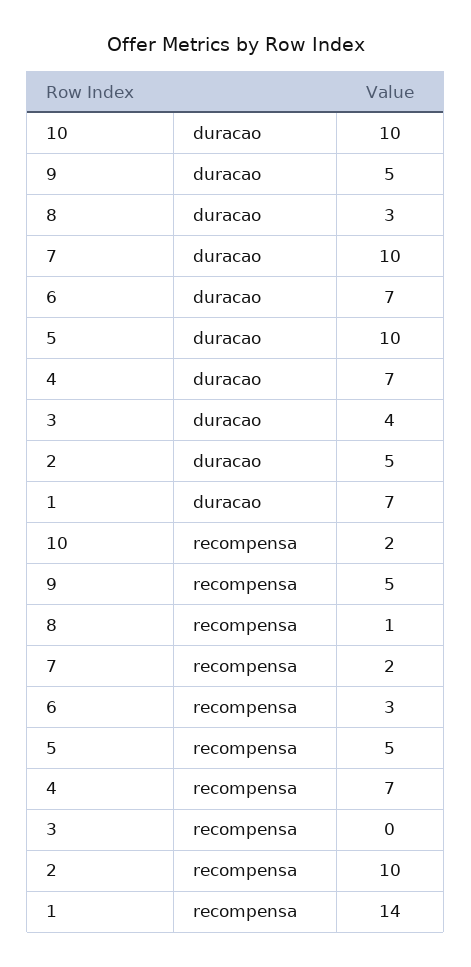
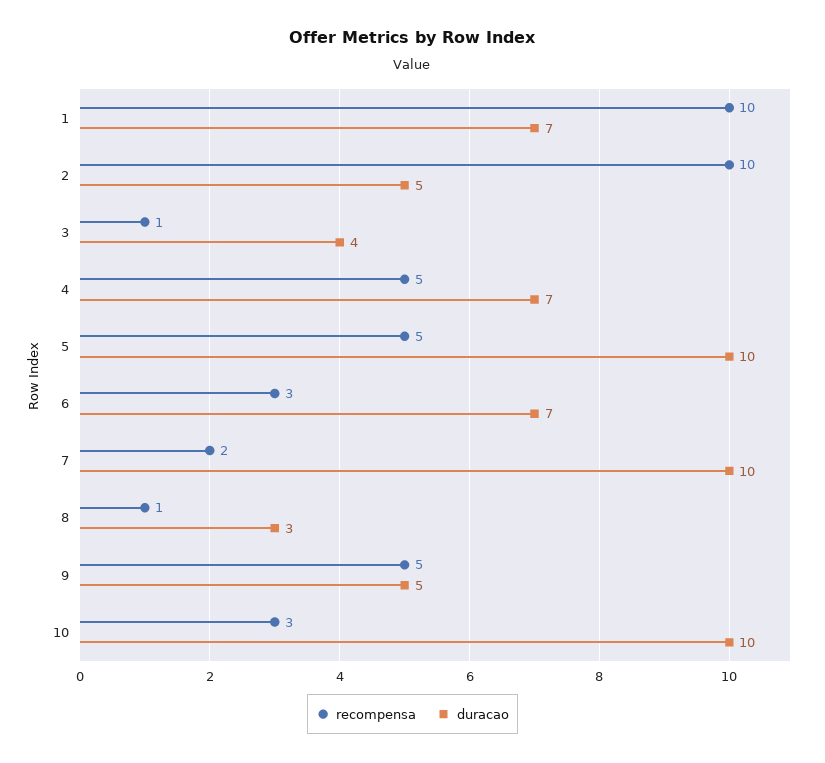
  {
    "duracao": {
      "10": 10,
      "9": 5,
      "8": 3,
      "7": 10,
      "6": 7,
      "5": 10,
      "4": 7,
      "3": 4,
      "2": 5,
      "1": 7
    },
    "recompensa": {
-     "10": 2,
+     "10": 3,
      "9": 5,
      "8": 1,
      "7": 2,
      "6": 3,
      "5": 5,
-     "4": 7,
+     "4": 5,
-     "3": 0,
+     "3": 1,
      "2": 10,
-     "1": 14
+     "1": 10
    }
  }

